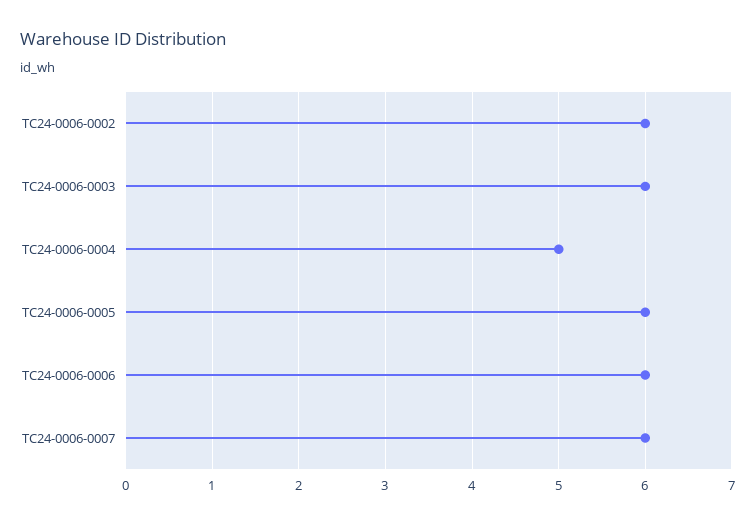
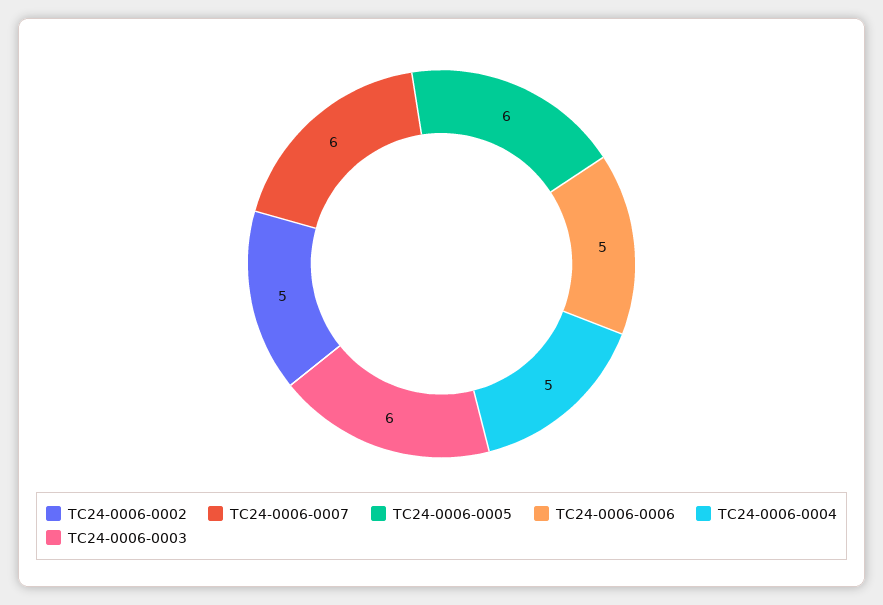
  {
-   "TC24-0006-0002": 6,
+   "TC24-0006-0002": 5,
    "TC24-0006-0003": 6,
    "TC24-0006-0004": 5,
    "TC24-0006-0005": 6,
-   "TC24-0006-0006": 6,
+   "TC24-0006-0006": 5,
    "TC24-0006-0007": 6
  }

